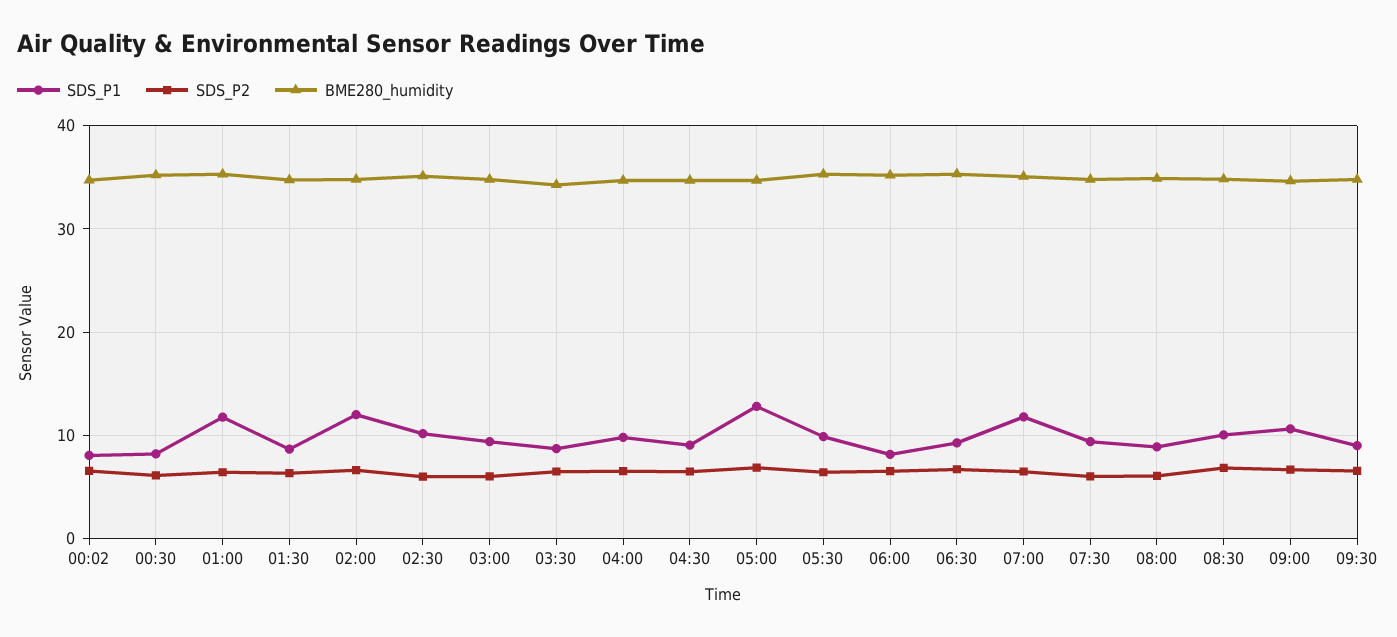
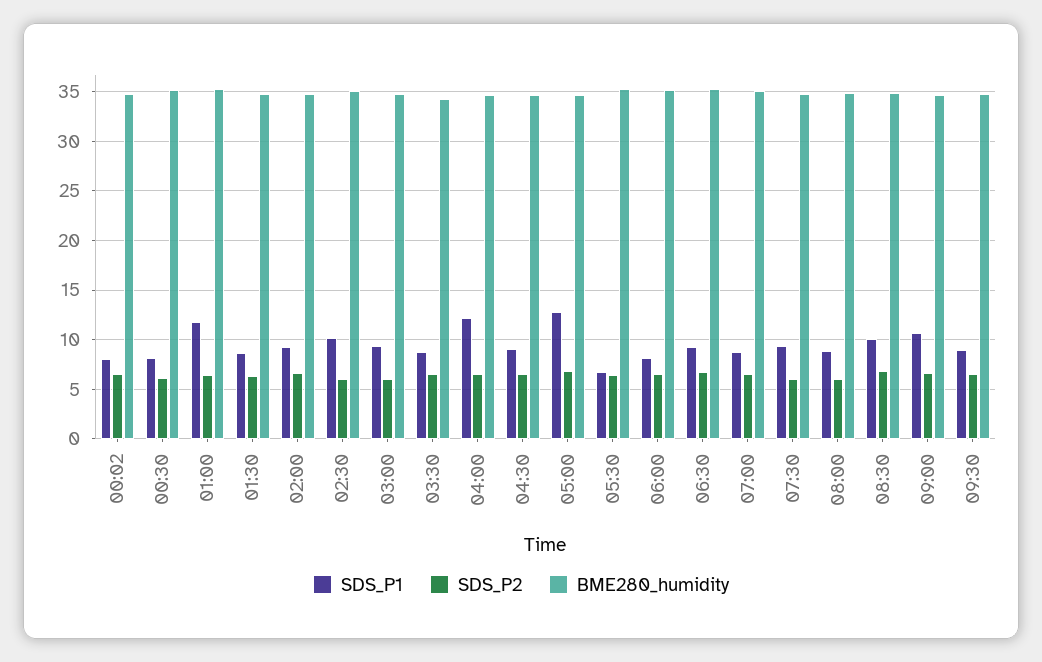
  {
    "SDS_P1": {
      "00:02": 8,
      "00:30": 8,
      "01:00": 12,
      "01:30": 9,
-     "02:00": 12,
+     "02:00": 9,
      "02:30": 10,
      "03:00": 9,
      "03:30": 9,
-     "04:00": 10,
+     "04:00": 12,
      "04:30": 9,
      "05:00": 13,
-     "05:30": 10,
+     "05:30": 7,
      "06:00": 8,
      "06:30": 9,
-     "07:00": 12,
+     "07:00": 9,
      "07:30": 9,
      "08:00": 9,
      "08:30": 10,
      "09:00": 11,
      "09:30": 9
    },
    "SDS_P2": {
      "00:02": 7,
      "00:30": 6,
      "01:00": 6,
      "01:30": 6,
      "02:00": 7,
      "02:30": 6,
      "03:00": 6,
      "03:30": 7,
      "04:00": 7,
      "04:30": 7,
      "05:00": 7,
      "05:30": 6,
      "06:00": 7,
      "06:30": 7,
      "07:00": 7,
      "07:30": 6,
      "08:00": 6,
      "08:30": 7,
      "09:00": 7,
      "09:30": 7
    },
    "BME280_humidity": {
      "00:02": 35,
      "00:30": 35,
      "01:00": 35,
      "01:30": 35,
      "02:00": 35,
      "02:30": 35,
      "03:00": 35,
      "03:30": 34,
      "04:00": 35,
      "04:30": 35,
      "05:00": 35,
      "05:30": 35,
      "06:00": 35,
      "06:30": 35,
      "07:00": 35,
      "07:30": 35,
      "08:00": 35,
      "08:30": 35,
      "09:00": 35,
      "09:30": 35
    }
  }

